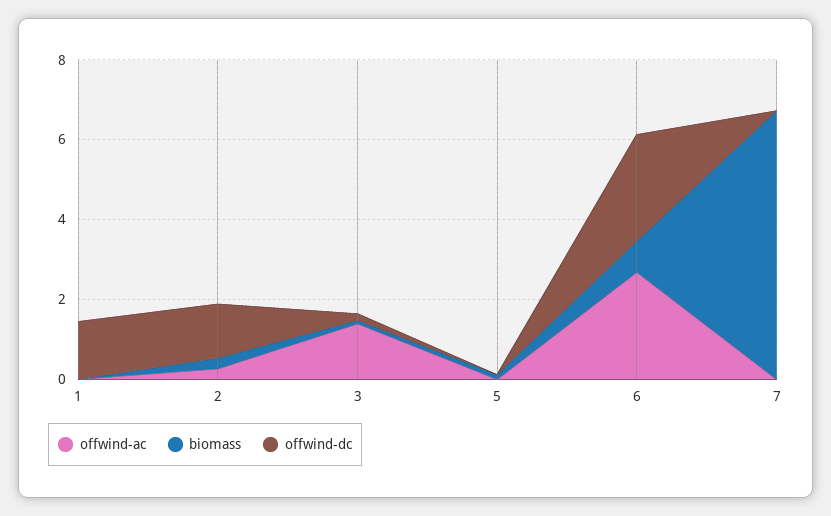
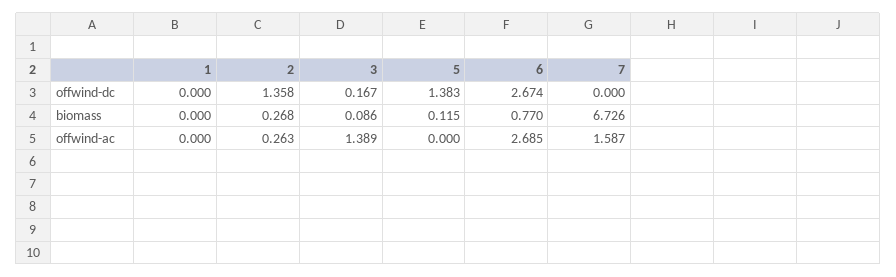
  {
    "offwind-ac": {
      "1": 0,
      "2": 0.263,
      "3": 1.389,
      "5": 0,
      "6": 2.685,
-     "7": 0
+     "7": 1.587
    },
    "biomass": {
      "1": 0,
      "2": 0.268,
      "3": 0.086,
      "5": 0.115,
      "6": 0.77,
      "7": 6.726
    },
    "offwind-dc": {
-     "1": 1.5,
+     "1": 0,
      "2": 1.358,
      "3": 0.167,
-     "5": 0,
+     "5": 1.383,
      "6": 2.674,
      "7": 0
    }
  }

